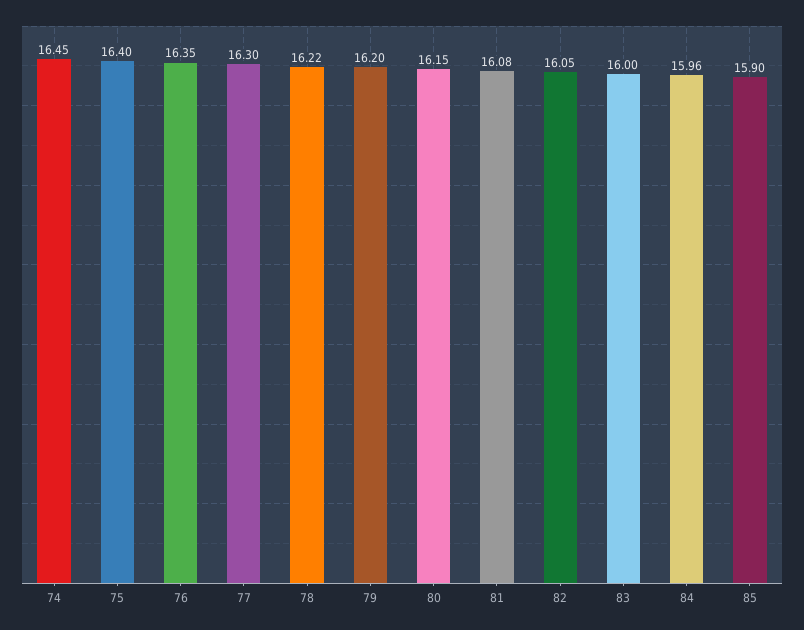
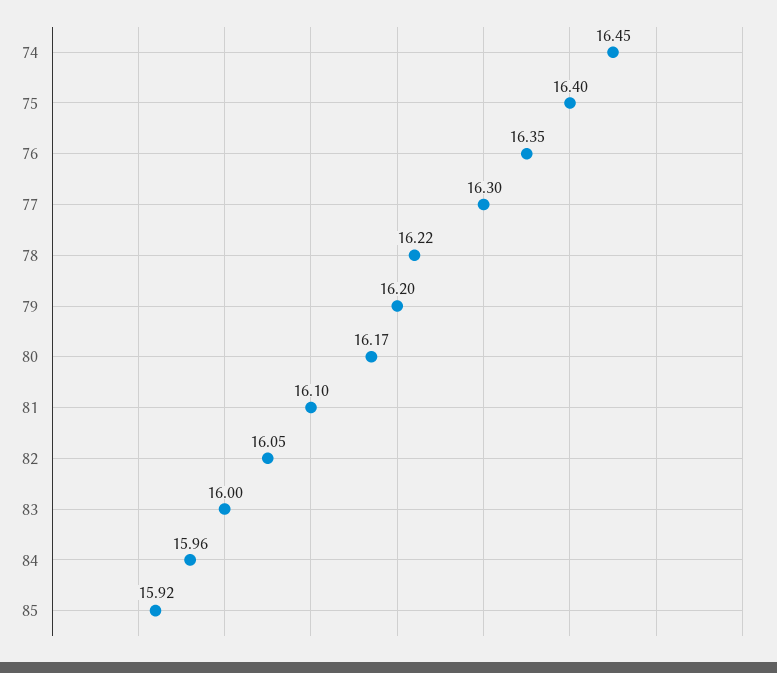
  {
    "74": 16.45,
    "75": 16.4,
    "76": 16.35,
    "77": 16.3,
    "78": 16.22,
    "79": 16.2,
-   "80": 16.15,
+   "80": 16.17,
-   "81": 16.08,
+   "81": 16.1,
    "82": 16.05,
    "83": 16,
    "84": 15.96,
-   "85": 15.9
+   "85": 15.92
  }

